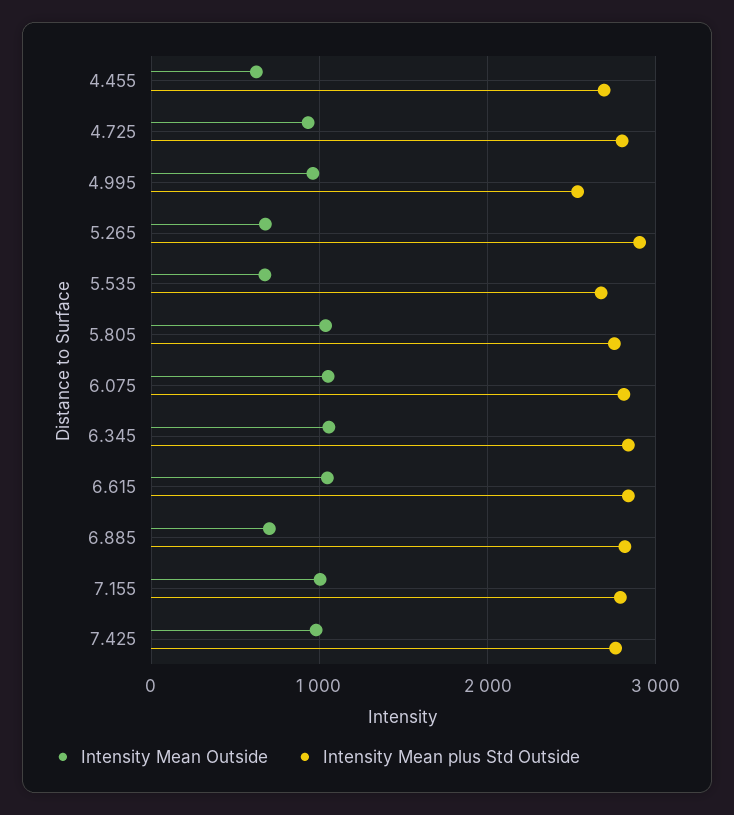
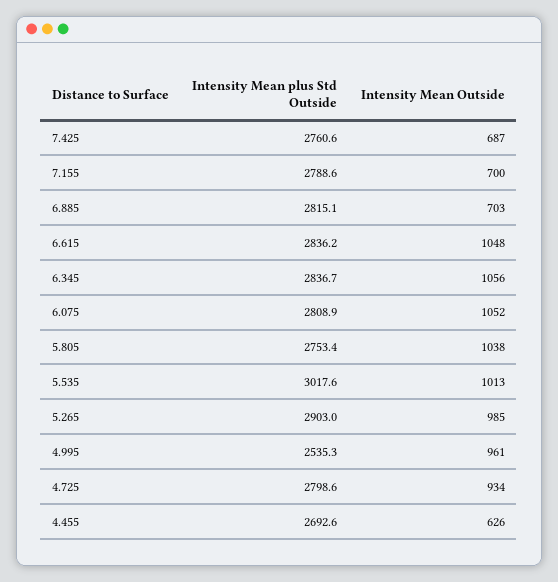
  {
    "Intensity Mean Outside": {
      "4.455": 626,
      "4.725": 934,
      "4.995": 961,
-     "5.265": 700,
+     "5.265": 985,
-     "5.535": 700,
+     "5.535": 1013,
      "5.805": 1038,
      "6.075": 1052,
      "6.345": 1056,
      "6.615": 1048,
      "6.885": 703,
-     "7.155": 1000,
+     "7.155": 700,
-     "7.425": 1000
+     "7.425": 687
    },
    "Intensity Mean plus Std Outside": {
      "4.455": 2692.6,
      "4.725": 2798.6,
      "4.995": 2535.3,
      "5.265": 2903,
-     "5.535": 2700,
+     "5.535": 3017.6,
      "5.805": 2753.4,
      "6.075": 2808.9,
      "6.345": 2836.7,
      "6.615": 2836.2,
      "6.885": 2815.1,
      "7.155": 2788.6,
      "7.425": 2760.6
    }
  }

